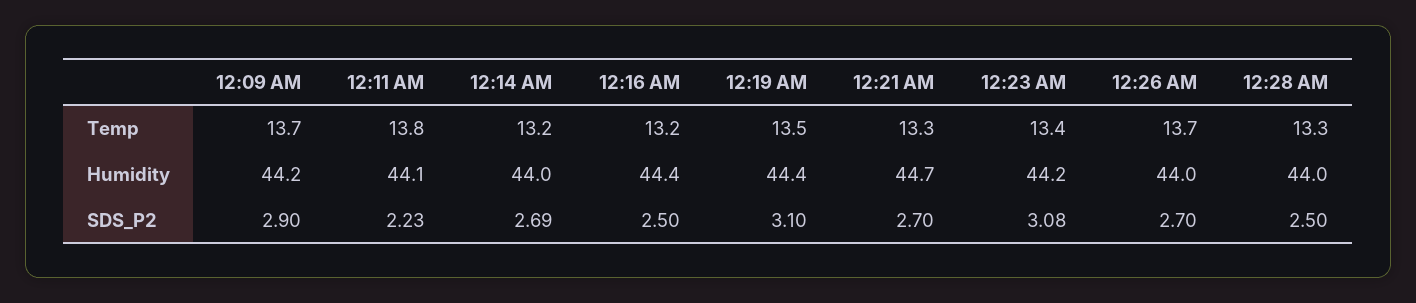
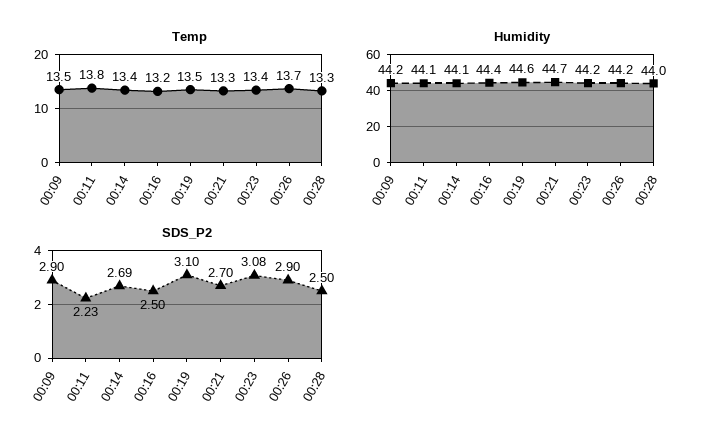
  {
    "Temp": {
-     "12:09 AM": 13.7,
+     "12:09 AM": 13.5,
      "12:11 AM": 13.8,
-     "12:14 AM": 13.2,
+     "12:14 AM": 13.4,
      "12:16 AM": 13.2,
      "12:19 AM": 13.5,
      "12:21 AM": 13.3,
      "12:23 AM": 13.4,
      "12:26 AM": 13.7,
      "12:28 AM": 13.3
    },
    "Humidity": {
      "12:09 AM": 44.2,
      "12:11 AM": 44.1,
-     "12:14 AM": 44,
+     "12:14 AM": 44.1,
      "12:16 AM": 44.4,
-     "12:19 AM": 44.4,
+     "12:19 AM": 44.6,
      "12:21 AM": 44.7,
      "12:23 AM": 44.2,
-     "12:26 AM": 44,
+     "12:26 AM": 44.2,
      "12:28 AM": 44
    },
    "SDS_P2": {
      "12:09 AM": 2.9,
      "12:11 AM": 2.23,
      "12:14 AM": 2.69,
      "12:16 AM": 2.5,
      "12:19 AM": 3.1,
      "12:21 AM": 2.7,
      "12:23 AM": 3.08,
-     "12:26 AM": 2.7,
+     "12:26 AM": 2.9,
      "12:28 AM": 2.5
    }
  }

